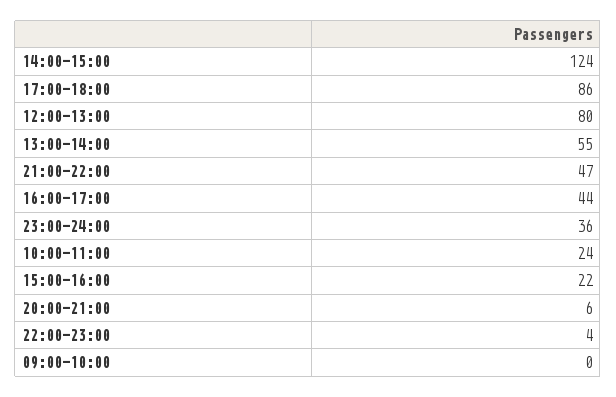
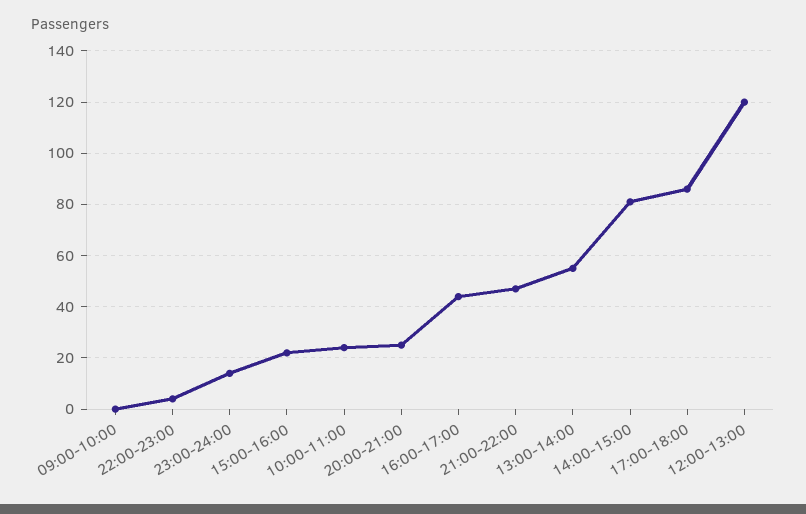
  {
-   "14:00-15:00": 124,
+   "14:00-15:00": 80,
    "17:00-18:00": 86,
-   "12:00-13:00": 80,
+   "12:00-13:00": 120,
    "13:00-14:00": 55,
    "21:00-22:00": 47,
    "16:00-17:00": 44,
-   "23:00-24:00": 36,
+   "23:00-24:00": 15,
    "10:00-11:00": 24,
    "15:00-16:00": 22,
-   "20:00-21:00": 6,
+   "20:00-21:00": 25,
    "22:00-23:00": 4,
    "09:00-10:00": 0
  }

